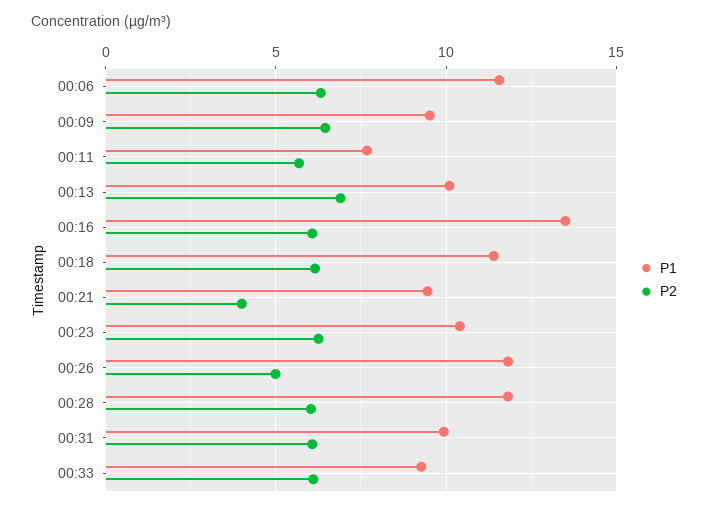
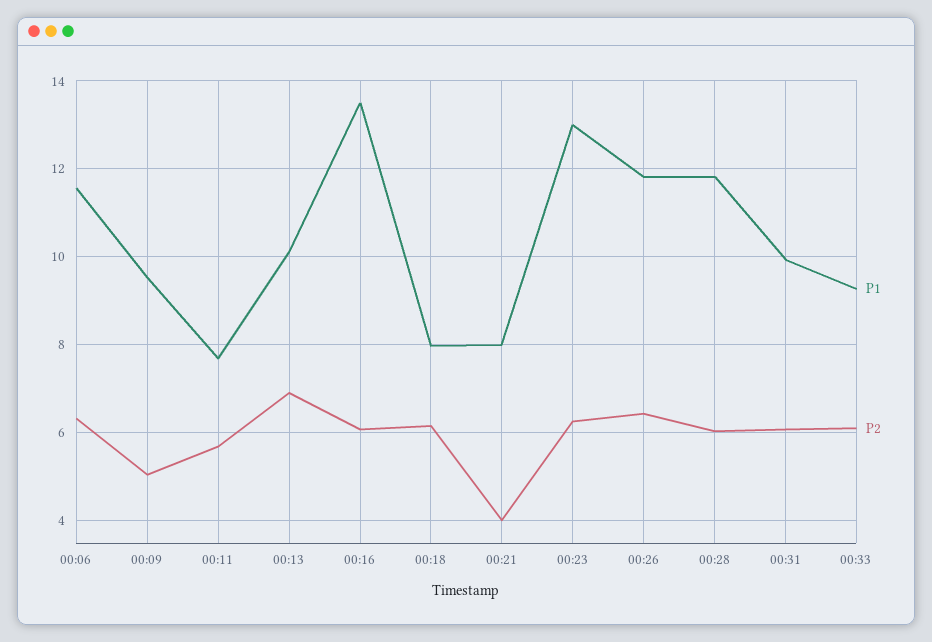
  {
    "P1": {
      "00:06": 11.6,
      "00:09": 9.6,
      "00:11": 7.6,
      "00:13": 10.2,
      "00:16": 13.6,
-     "00:18": 11.5,
+     "00:18": 8,
-     "00:21": 9.5,
+     "00:21": 8,
-     "00:23": 10.5,
+     "00:23": 13,
      "00:26": 11.8,
      "00:28": 11.8,
      "00:31": 10,
      "00:33": 9.2
    },
    "P2": {
      "00:06": 6.4,
-     "00:09": 6.5,
+     "00:09": 5,
      "00:11": 5.6,
      "00:13": 7,
      "00:16": 6,
      "00:18": 6.2,
      "00:21": 4,
      "00:23": 6.2,
-     "00:26": 5,
+     "00:26": 6.4,
      "00:28": 6,
      "00:31": 6,
      "00:33": 6.2
    }
  }

